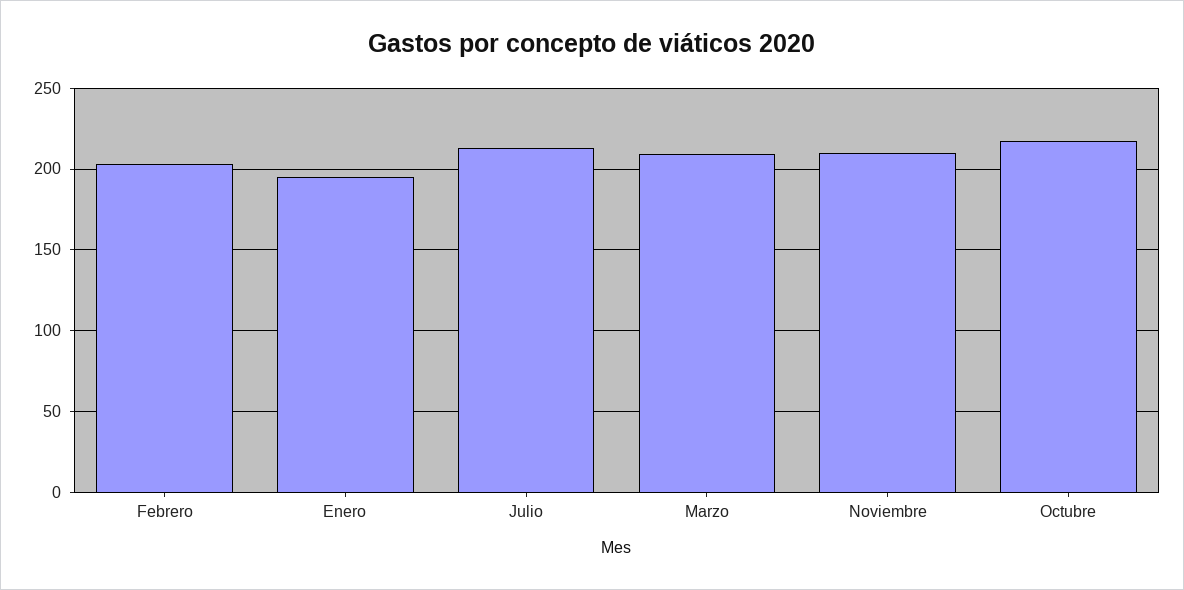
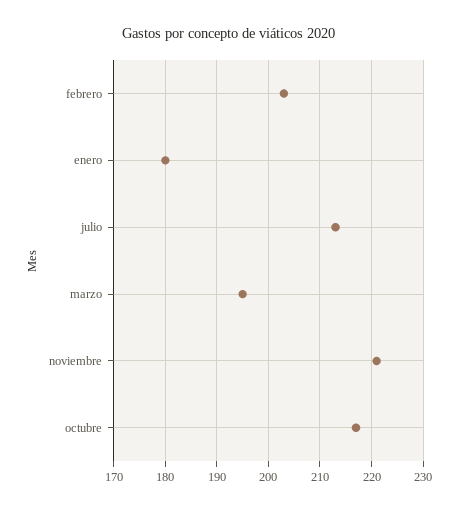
  {
    "Febrero": 205,
-   "Enero": 195,
+   "Enero": 180,
    "Julio": 215,
-   "Marzo": 210,
+   "Marzo": 195,
-   "Noviembre": 210,
+   "Noviembre": 220,
    "Octubre": 215
  }

